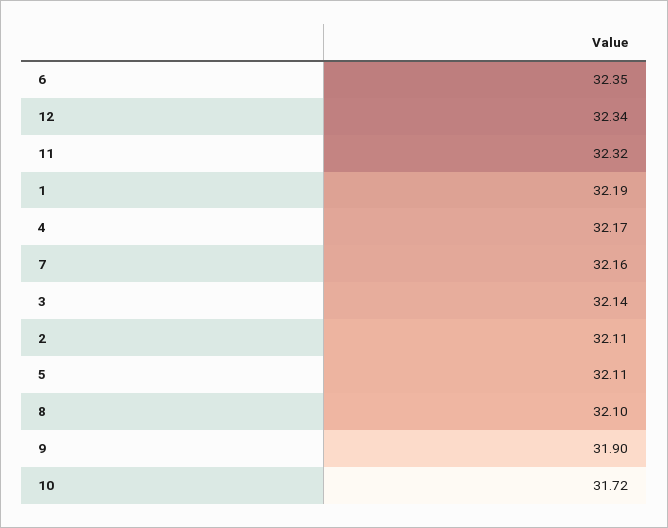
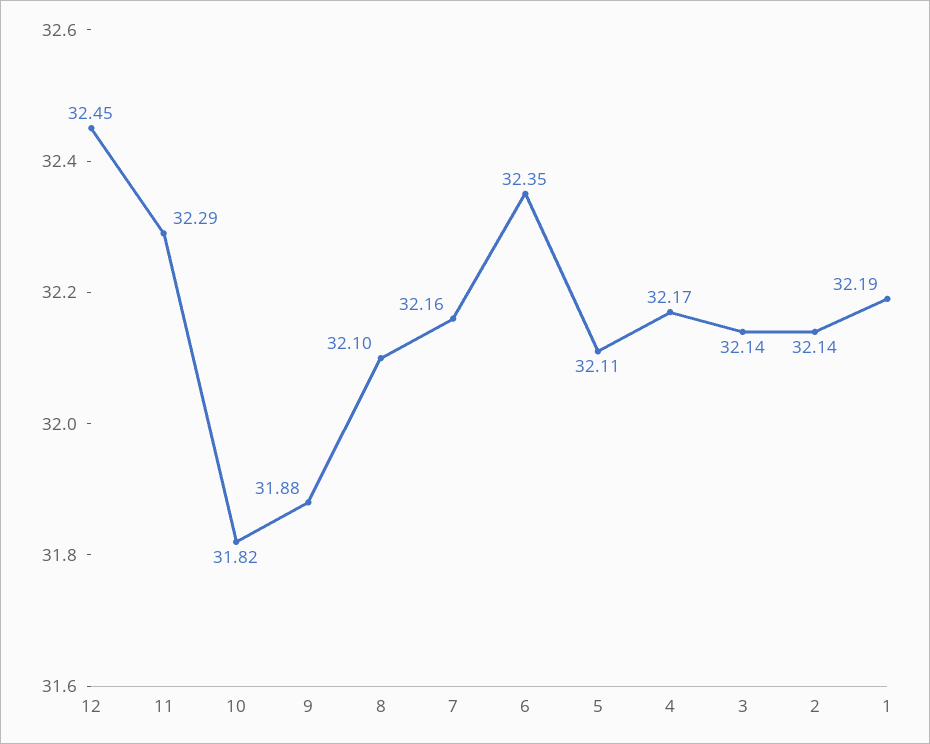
  {
    "6": 32.35,
-   "12": 32.34,
+   "12": 32.45,
-   "11": 32.32,
+   "11": 32.29,
    "1": 32.19,
    "4": 32.17,
    "7": 32.16,
    "3": 32.14,
-   "2": 32.11,
+   "2": 32.14,
    "5": 32.11,
    "8": 32.1,
-   "9": 31.9,
+   "9": 31.88,
-   "10": 31.72
+   "10": 31.82
  }

